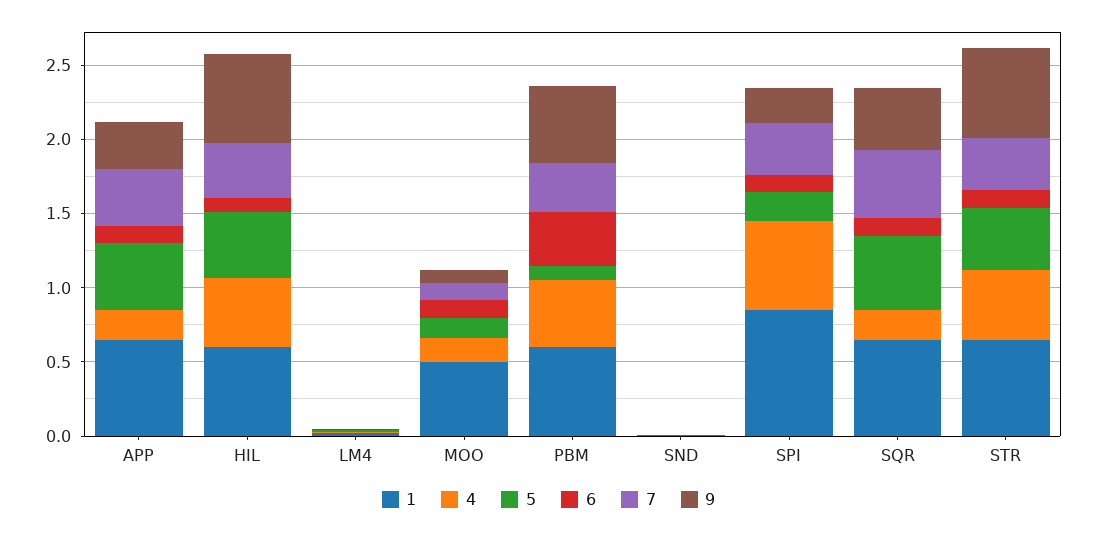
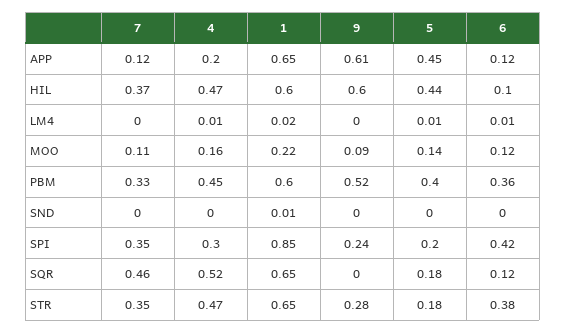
  {
    "1": {
      "APP": 0.65,
      "HIL": 0.6,
      "LM4": 0.02,
-     "MOO": 0.5,
+     "MOO": 0.22,
      "PBM": 0.6,
      "SND": 0.01,
      "SPI": 0.85,
      "SQR": 0.65,
      "STR": 0.65
    },
    "4": {
      "APP": 0.2,
      "HIL": 0.47,
      "LM4": 0.01,
      "MOO": 0.16,
      "PBM": 0.45,
      "SND": 0,
-     "SPI": 0.6,
+     "SPI": 0.3,
-     "SQR": 0.2,
+     "SQR": 0.52,
      "STR": 0.47
    },
    "5": {
      "APP": 0.45,
      "HIL": 0.44,
      "LM4": 0.01,
      "MOO": 0.14,
-     "PBM": 0.1,
+     "PBM": 0.4,
      "SND": 0,
      "SPI": 0.2,
-     "SQR": 0.5,
+     "SQR": 0.18,
-     "STR": 0.4
+     "STR": 0.18
    },
    "6": {
      "APP": 0.12,
      "HIL": 0.1,
      "LM4": 0.01,
      "MOO": 0.12,
      "PBM": 0.36,
      "SND": 0,
-     "SPI": 0.1,
+     "SPI": 0.42,
      "SQR": 0.12,
-     "STR": 0.1
+     "STR": 0.38
    },
    "7": {
-     "APP": 0.4,
+     "APP": 0.12,
      "HIL": 0.37,
      "LM4": 0,
      "MOO": 0.11,
      "PBM": 0.33,
      "SND": 0,
      "SPI": 0.35,
      "SQR": 0.46,
      "STR": 0.35
    },
    "9": {
-     "APP": 0.3,
+     "APP": 0.61,
      "HIL": 0.6,
      "LM4": 0,
      "MOO": 0.09,
      "PBM": 0.52,
      "SND": 0,
      "SPI": 0.24,
-     "SQR": 0.4,
+     "SQR": 0,
-     "STR": 0.6
+     "STR": 0.28
    }
  }

